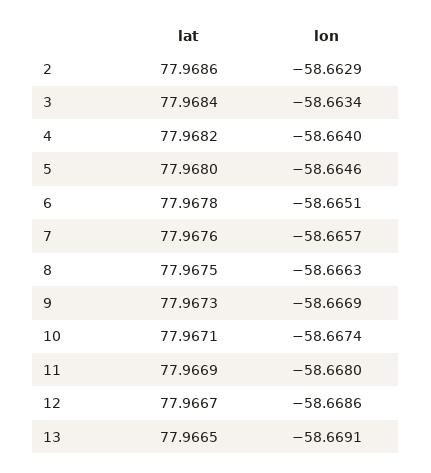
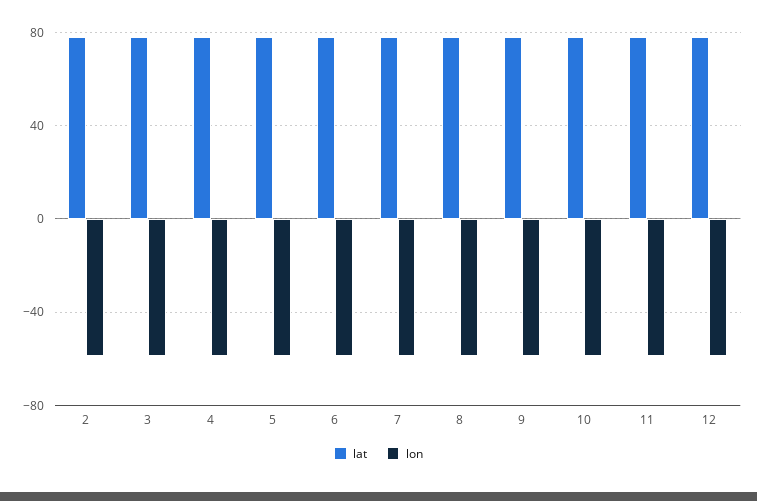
  {
    "lat": {
      "2": 77.9686,
      "3": 77.9684,
      "4": 77.9682,
      "5": 77.968,
      "6": 77.9678,
      "7": 77.9676,
      "8": 77.9675,
      "9": 77.9673,
      "10": 77.9671,
      "11": 77.9669,
-     "12": 77.9667,
+     "12": 77.9667
-     "13": 77.9665
    },
    "lon": {
      "2": -58.6629,
      "3": -58.6634,
      "4": -58.664,
      "5": -58.6646,
      "6": -58.6651,
      "7": -58.6657,
      "8": -58.6663,
      "9": -58.6669,
      "10": -58.6674,
      "11": -58.668,
-     "12": -58.6686,
+     "12": -58.6686
-     "13": -58.6691
    }
  }

